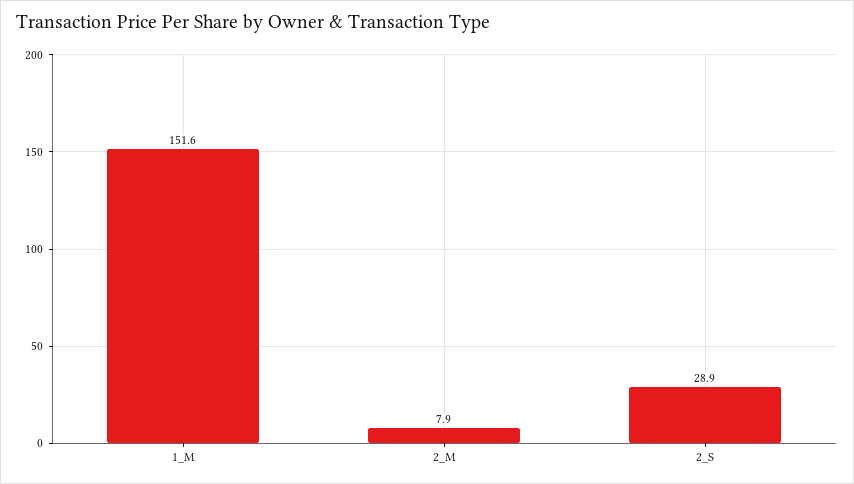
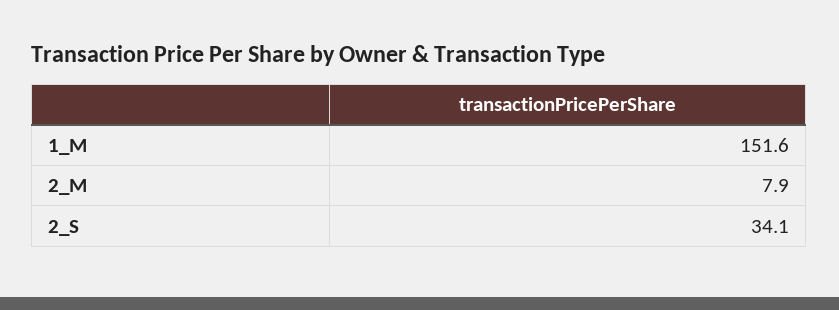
  {
    "1_M": 151.6,
    "2_M": 7.9,
-   "2_S": 28.9
+   "2_S": 34.1
  }

